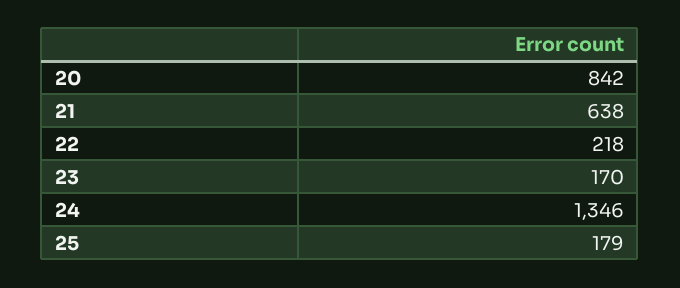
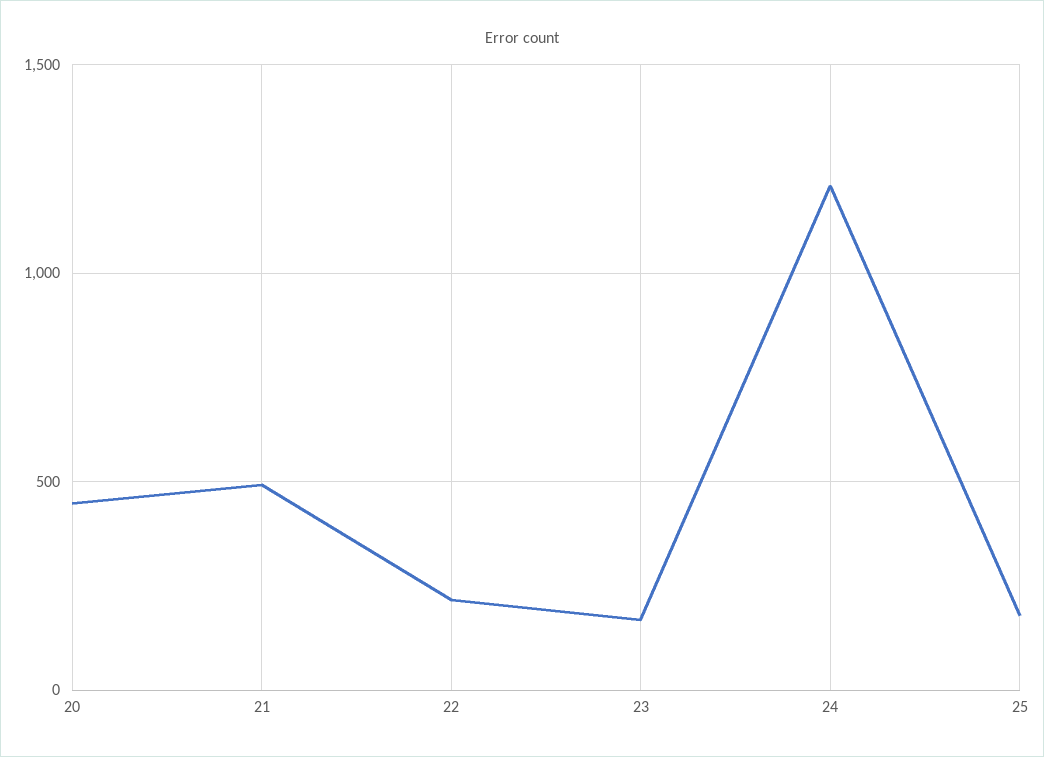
  {
-   "20": 842,
+   "20": 450,
-   "21": 638,
+   "21": 500,
    "22": 218,
    "23": 170,
-   "24": 1346,
+   "24": 1200,
    "25": 179
  }

